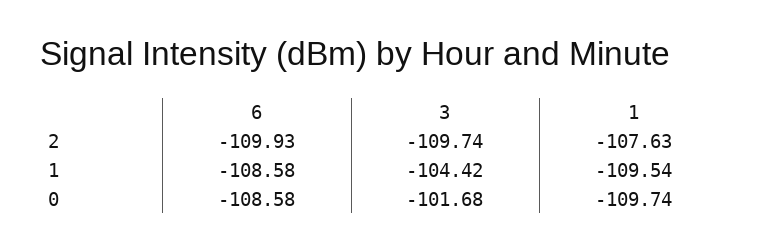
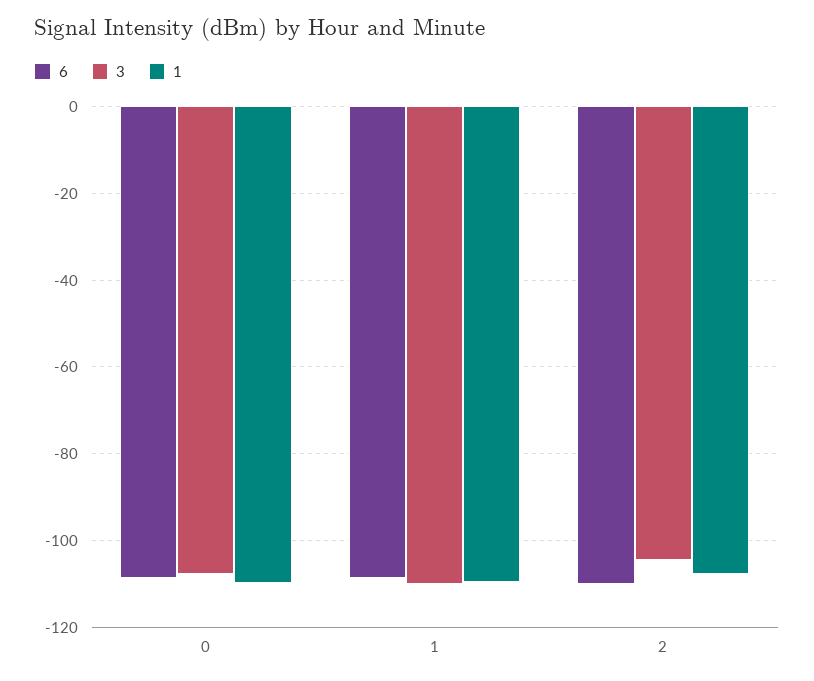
  {
    "6": {
      "2": -109.93,
      "1": -108.58,
      "0": -108.58
    },
    "3": {
-     "2": -109.74,
+     "2": -104,
-     "1": -104.42,
+     "1": -110,
-     "0": -101.68
+     "0": -108
    },
    "1": {
      "2": -107.63,
      "1": -109.54,
      "0": -109.74
    }
  }

